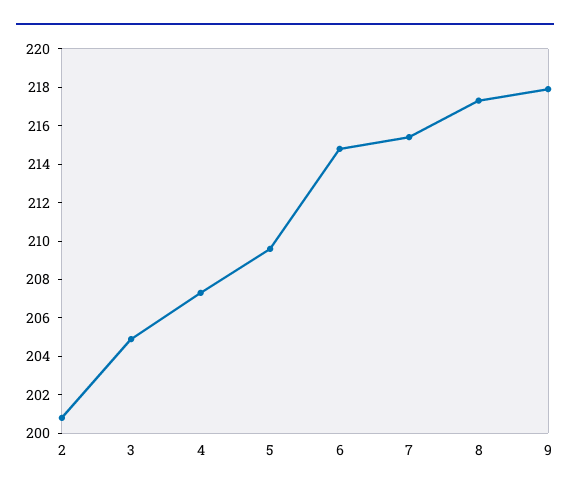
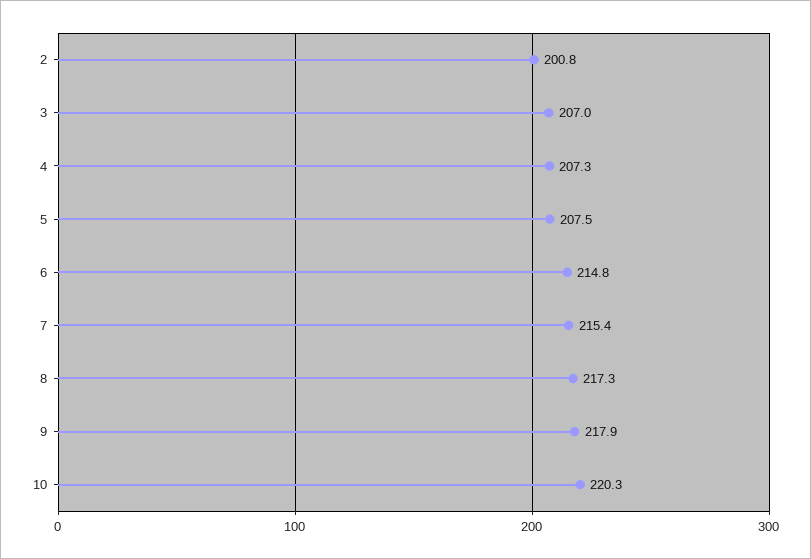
  {
    "2": 200.8,
-   "3": 205,
+   "3": 207,
    "4": 207.3,
-   "5": 209.5,
+   "5": 207.5,
    "6": 214.8,
    "7": 215.4,
    "8": 217.3,
-   "9": 217.9
+   "9": 217.9,
+   "10": 220.3
  }

